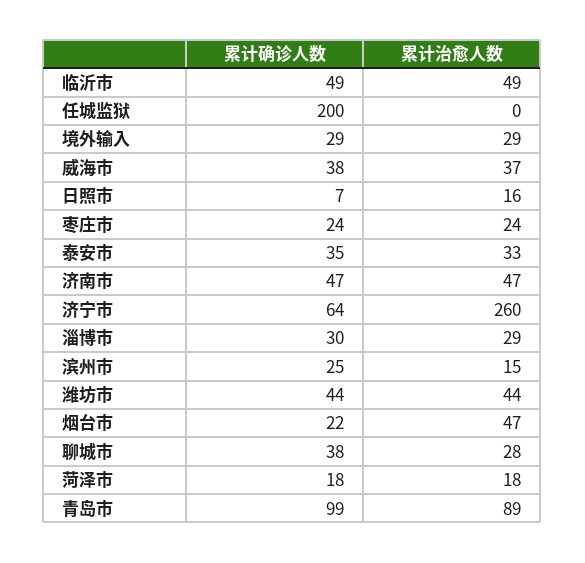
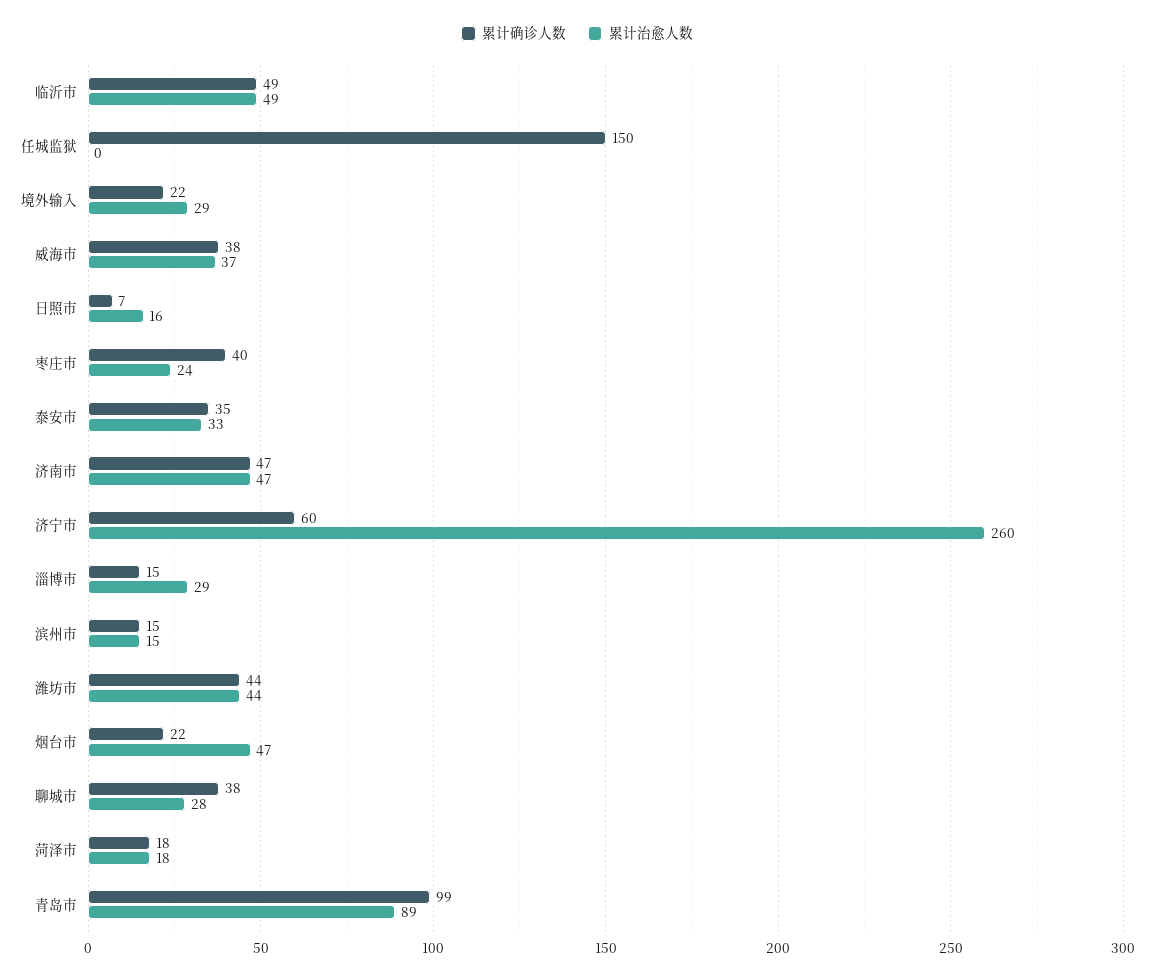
  {
    "累计确诊人数": {
      "临沂市": 49,
-     "任城监狱": 200,
+     "任城监狱": 150,
-     "境外输入": 29,
+     "境外输入": 22,
      "威海市": 38,
      "日照市": 7,
-     "枣庄市": 24,
+     "枣庄市": 40,
      "泰安市": 35,
      "济南市": 47,
-     "济宁市": 64,
+     "济宁市": 60,
-     "淄博市": 30,
+     "淄博市": 15,
-     "滨州市": 25,
+     "滨州市": 15,
      "潍坊市": 44,
      "烟台市": 22,
      "聊城市": 38,
      "菏泽市": 18,
      "青岛市": 99
    },
    "累计治愈人数": {
      "临沂市": 49,
      "任城监狱": 0,
      "境外输入": 29,
      "威海市": 37,
      "日照市": 16,
      "枣庄市": 24,
      "泰安市": 33,
      "济南市": 47,
      "济宁市": 260,
      "淄博市": 29,
      "滨州市": 15,
      "潍坊市": 44,
      "烟台市": 47,
      "聊城市": 28,
      "菏泽市": 18,
      "青岛市": 89
    }
  }

